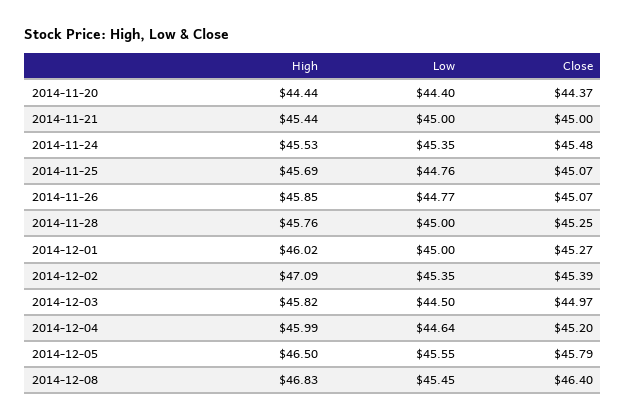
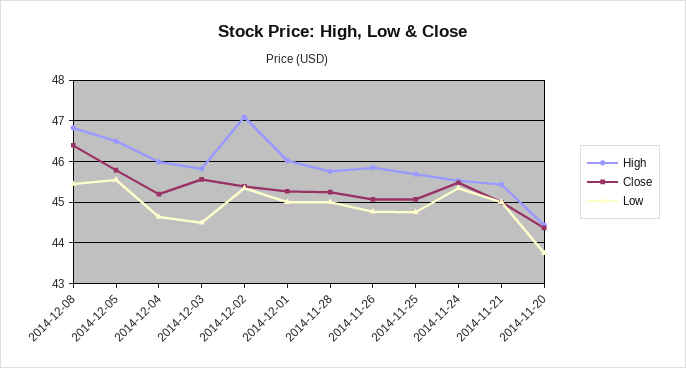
  {
    "High": {
      "2014-11-20": 44.44,
      "2014-11-21": 45.44,
      "2014-11-24": 45.53,
      "2014-11-25": 45.69,
      "2014-11-26": 45.85,
      "2014-11-28": 45.76,
      "2014-12-01": 46.02,
      "2014-12-02": 47.09,
      "2014-12-03": 45.82,
      "2014-12-04": 45.99,
      "2014-12-05": 46.5,
      "2014-12-08": 46.83
    },
    "Low": {
-     "2014-11-20": 44.4,
+     "2014-11-20": 43.8,
      "2014-11-21": 45,
      "2014-11-24": 45.35,
      "2014-11-25": 44.76,
      "2014-11-26": 44.77,
      "2014-11-28": 45,
      "2014-12-01": 45,
      "2014-12-02": 45.35,
      "2014-12-03": 44.5,
      "2014-12-04": 44.64,
      "2014-12-05": 45.55,
      "2014-12-08": 45.45
    },
    "Close": {
      "2014-11-20": 44.37,
      "2014-11-21": 45,
      "2014-11-24": 45.48,
      "2014-11-25": 45.07,
      "2014-11-26": 45.07,
      "2014-11-28": 45.25,
      "2014-12-01": 45.27,
      "2014-12-02": 45.39,
-     "2014-12-03": 44.97,
+     "2014-12-03": 45.6,
      "2014-12-04": 45.2,
      "2014-12-05": 45.79,
      "2014-12-08": 46.4
    }
  }

